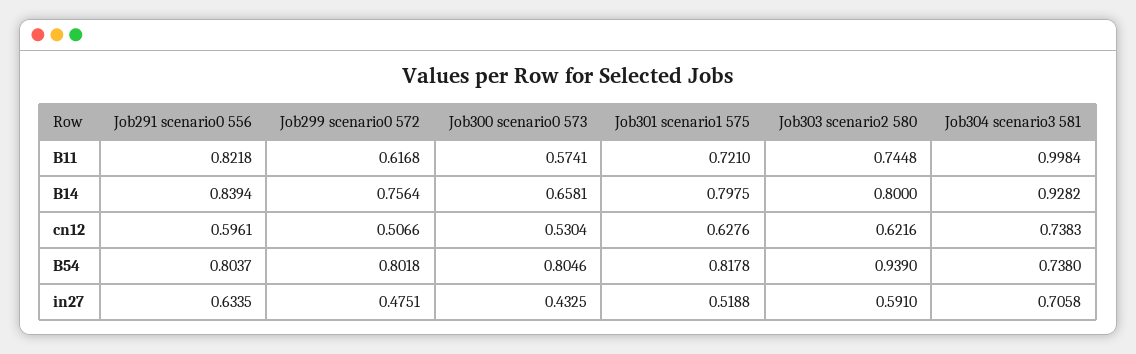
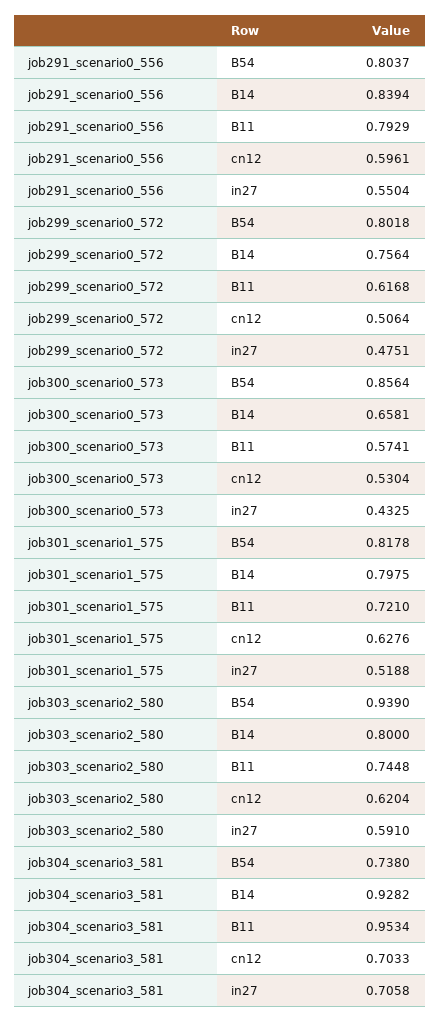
  {
    "Job291 scenario0 556": {
-     "B11": 0.8218,
+     "B11": 0.7929,
      "B14": 0.8394,
      "cn12": 0.5961,
      "B54": 0.8037,
-     "in27": 0.6335
+     "in27": 0.5504
    },
    "Job299 scenario0 572": {
      "B11": 0.6168,
      "B14": 0.7564,
-     "cn12": 0.5066,
+     "cn12": 0.5064,
      "B54": 0.8018,
      "in27": 0.4751
    },
    "Job300 scenario0 573": {
      "B11": 0.5741,
      "B14": 0.6581,
      "cn12": 0.5304,
-     "B54": 0.8046,
+     "B54": 0.8564,
      "in27": 0.4325
    },
    "Job301 scenario1 575": {
      "B11": 0.721,
      "B14": 0.7975,
      "cn12": 0.6276,
      "B54": 0.8178,
      "in27": 0.5188
    },
    "Job303 scenario2 580": {
      "B11": 0.7448,
      "B14": 0.8,
-     "cn12": 0.6216,
+     "cn12": 0.6204,
      "B54": 0.939,
      "in27": 0.591
    },
    "Job304 scenario3 581": {
-     "B11": 0.9984,
+     "B11": 0.9534,
      "B14": 0.9282,
-     "cn12": 0.7383,
+     "cn12": 0.7033,
      "B54": 0.738,
      "in27": 0.7058
    }
  }

